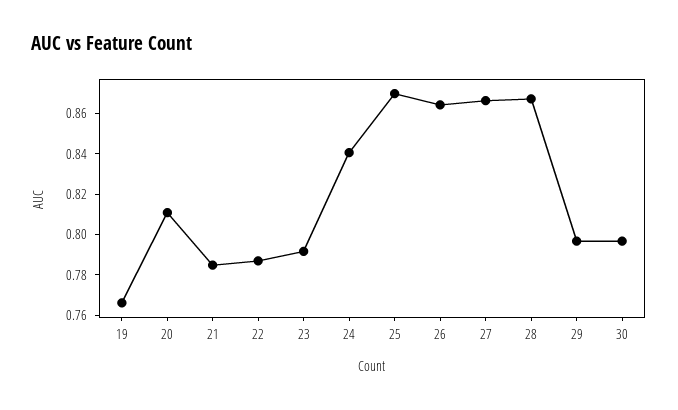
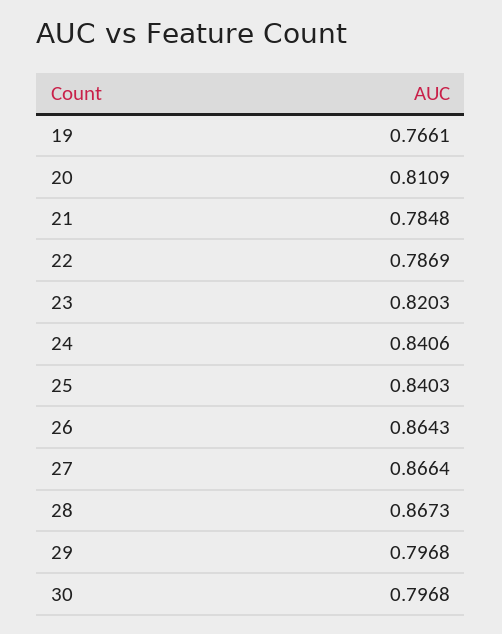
  {
    "19": 0.7661,
    "20": 0.8109,
    "21": 0.7848,
    "22": 0.7869,
-   "23": 0.79,
+   "23": 0.8203,
    "24": 0.8406,
-   "25": 0.87,
+   "25": 0.8403,
    "26": 0.8643,
    "27": 0.8664,
    "28": 0.8673,
    "29": 0.7968,
    "30": 0.7968
  }

